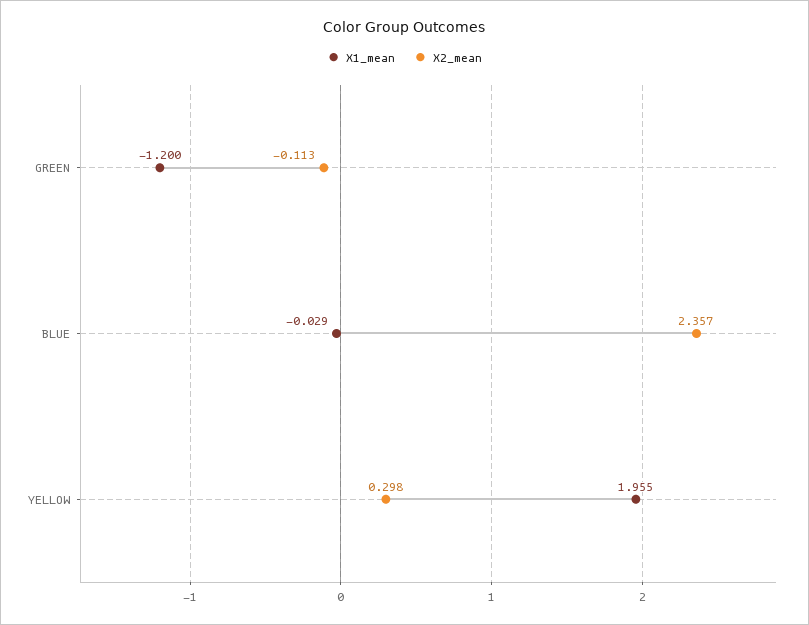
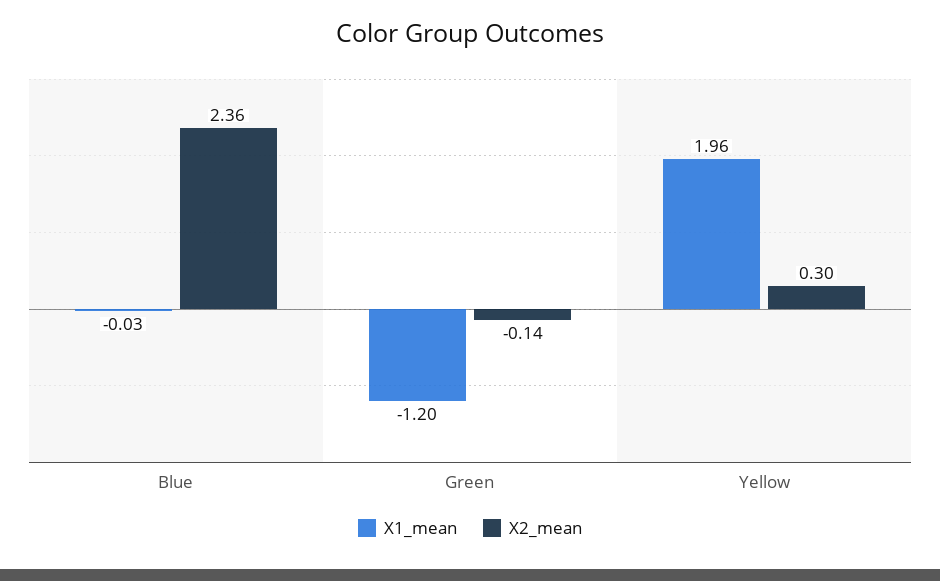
  {
    "X1_mean": {
      "GREEN": -1.2,
      "BLUE": -0.029,
      "YELLOW": 1.955
    },
    "X2_mean": {
-     "GREEN": -0.113,
+     "GREEN": -0.14,
      "BLUE": 2.357,
      "YELLOW": 0.298
    }
  }

